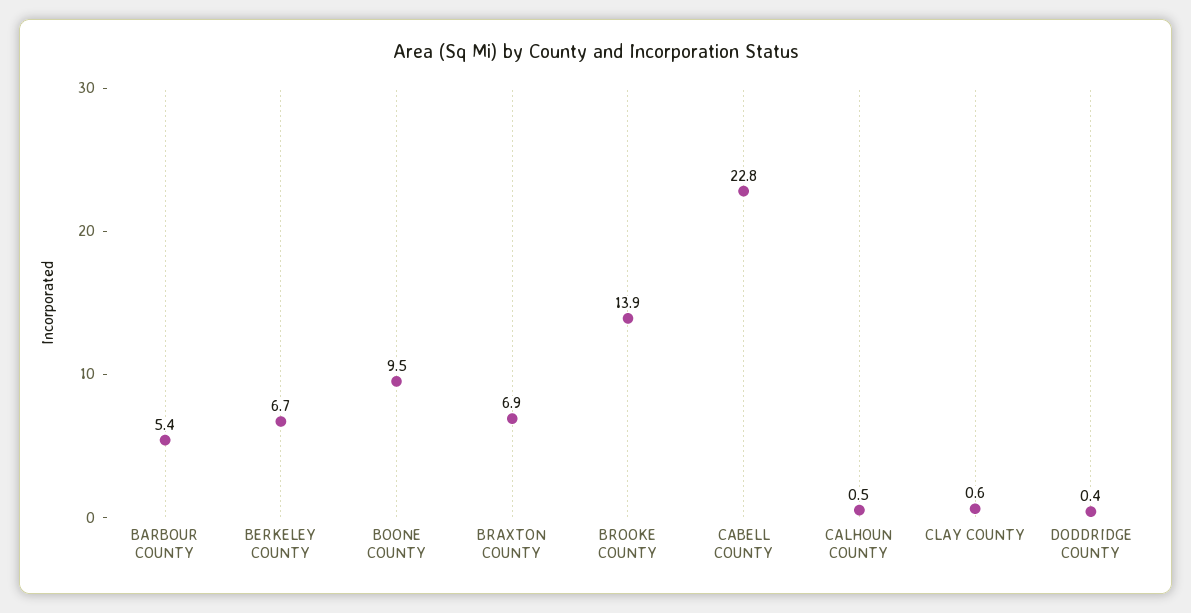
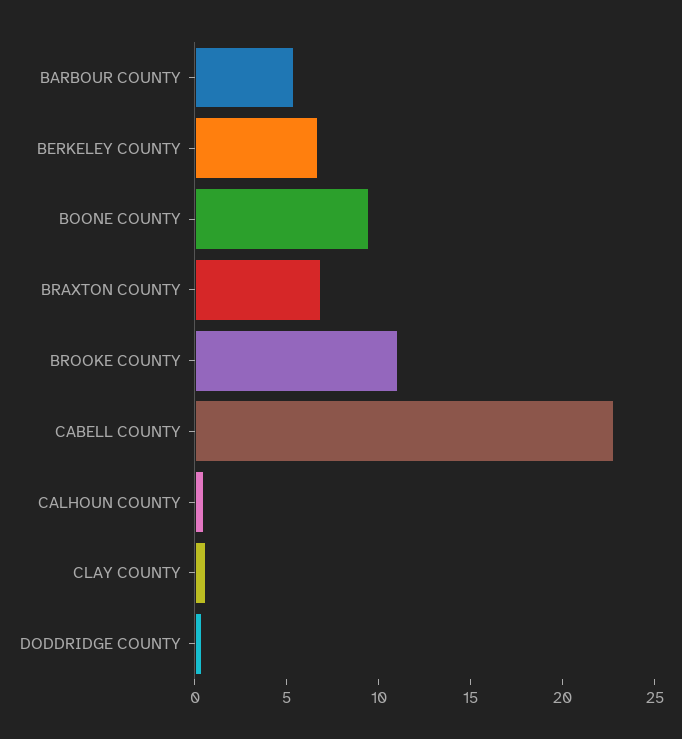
  {
    "BARBOUR COUNTY": 5.4,
    "BERKELEY COUNTY": 6.7,
    "BOONE COUNTY": 9.5,
    "BRAXTON COUNTY": 6.9,
-   "BROOKE COUNTY": 13.9,
+   "BROOKE COUNTY": 11,
    "CABELL COUNTY": 22.8,
    "CALHOUN COUNTY": 0.5,
    "CLAY COUNTY": 0.6,
    "DODDRIDGE COUNTY": 0.4
  }

